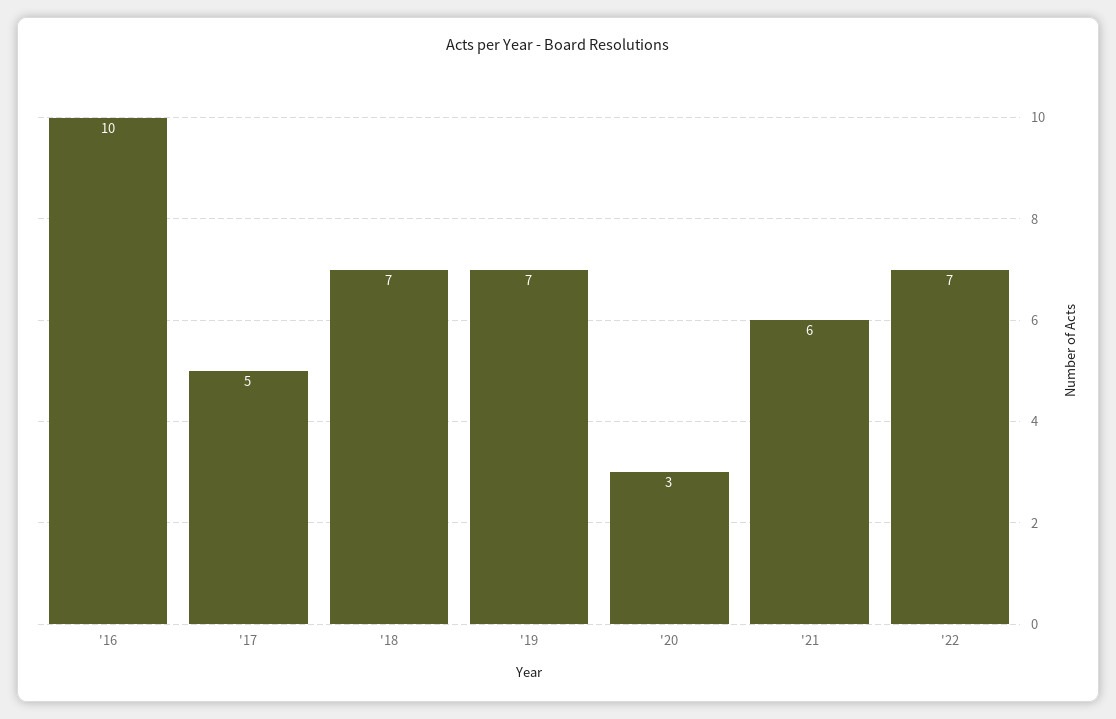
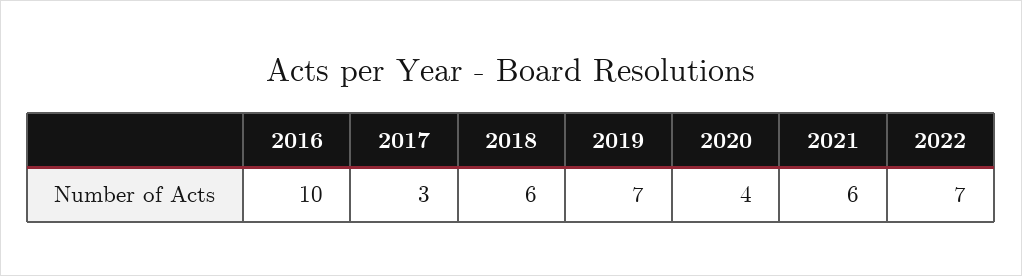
  {
    "'16": 10,
-   "'17": 5,
+   "'17": 3,
-   "'18": 7,
+   "'18": 6,
    "'19": 7,
-   "'20": 3,
+   "'20": 4,
    "'21": 6,
    "'22": 7
  }

